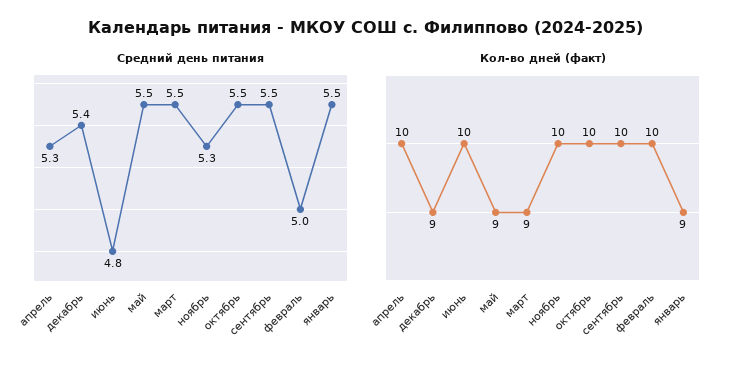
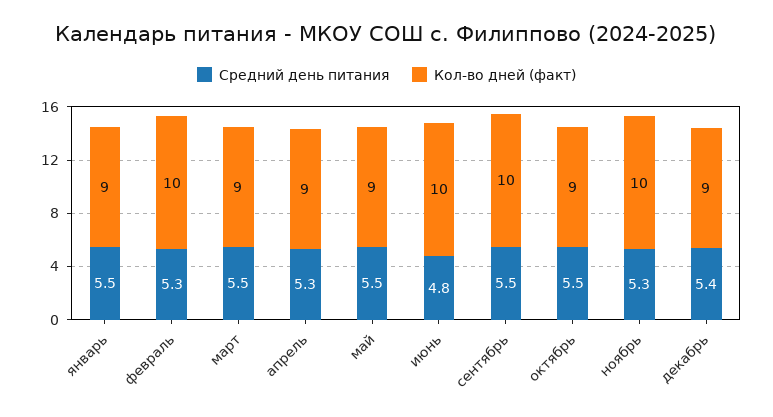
  {
    "Средний день питания": {
      "апрель": 5.3,
      "декабрь": 5.4,
      "июнь": 4.8,
      "май": 5.5,
      "март": 5.5,
      "ноябрь": 5.3,
      "октябрь": 5.5,
      "сентябрь": 5.5,
-     "февраль": 5,
+     "февраль": 5.3,
      "январь": 5.5
    },
    "Кол-во дней (факт)": {
-     "апрель": 10,
+     "апрель": 9,
      "декабрь": 9,
      "июнь": 10,
      "май": 9,
      "март": 9,
      "ноябрь": 10,
-     "октябрь": 10,
+     "октябрь": 9,
      "сентябрь": 10,
      "февраль": 10,
      "январь": 9
    }
  }

